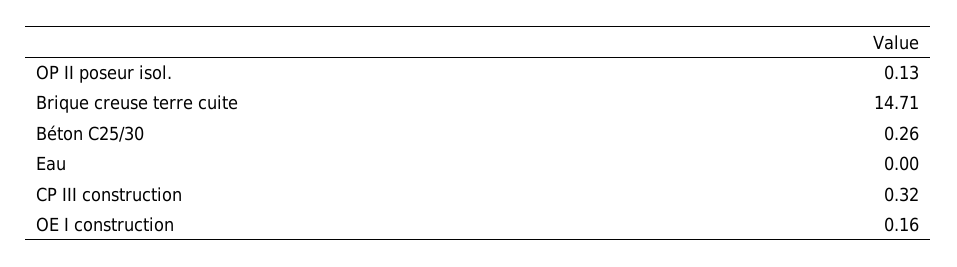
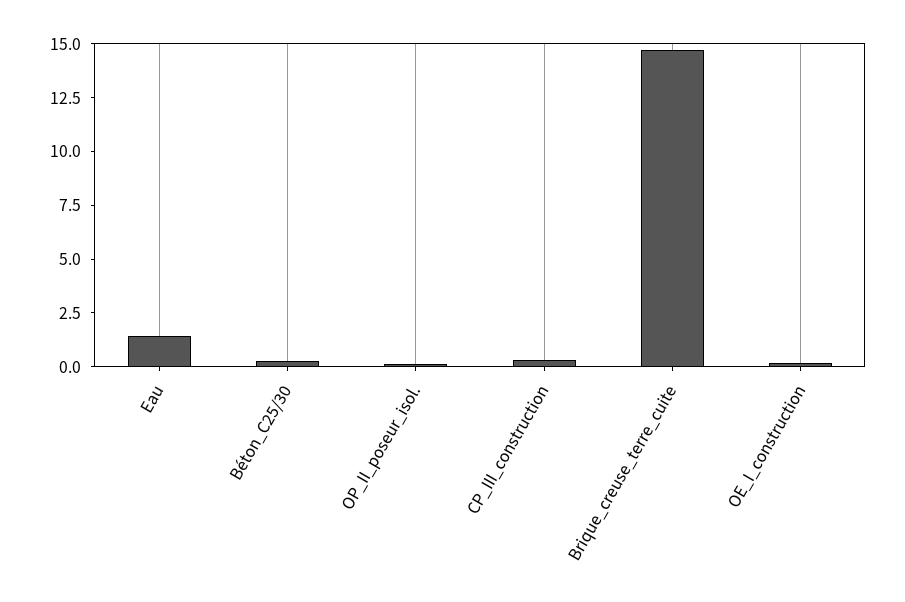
  {
    "OP II poseur isol.": 0.13,
    "Brique creuse terre cuite": 14.71,
    "Béton C25/30": 0.26,
-   "Eau": 0,
+   "Eau": 1.5,
    "CP III construction": 0.32,
    "OE I construction": 0.16
  }

